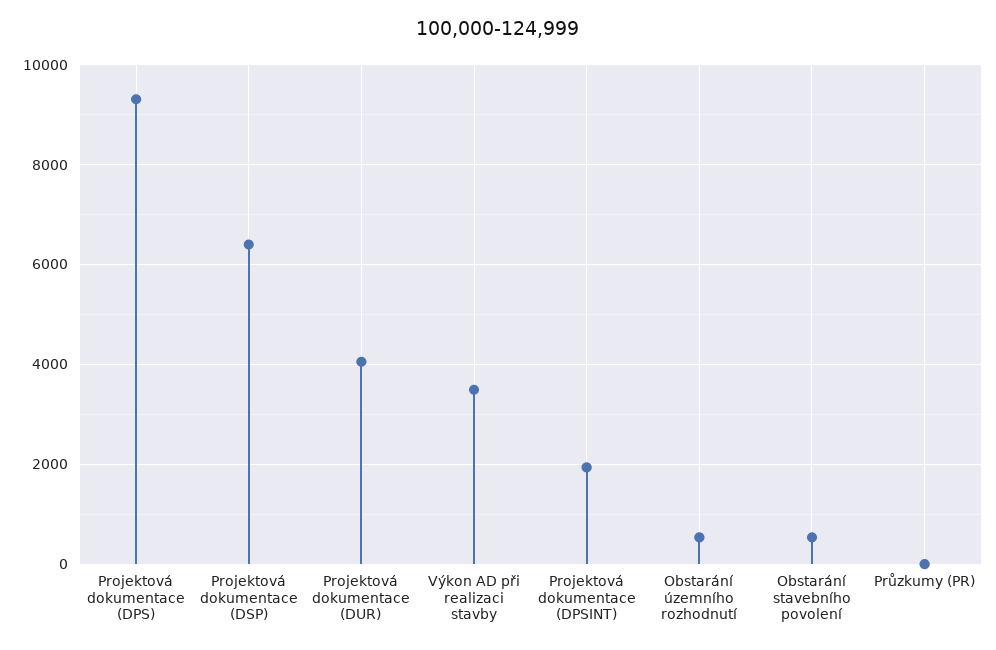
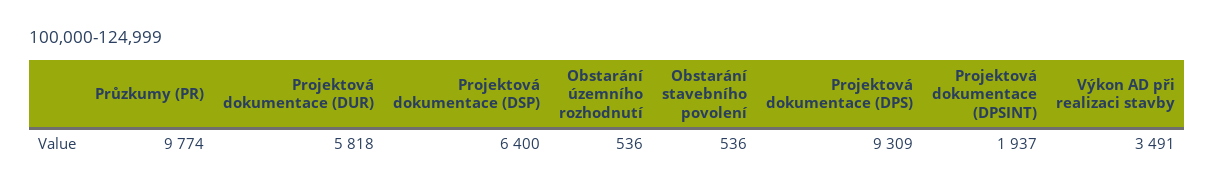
  {
    "Projektová dokumentace (DPS)": 9309,
    "Projektová dokumentace (DSP)": 6400,
-   "Projektová dokumentace (DUR)": 4000,
+   "Projektová dokumentace (DUR)": 5818,
    "Výkon AD při realizaci stavby": 3491,
    "Projektová dokumentace (DPSINT)": 1937,
    "Obstarání územního rozhodnutí": 536,
    "Obstarání stavebního povolení": 536,
-   "Průzkumy (PR)": 0
+   "Průzkumy (PR)": 9774
  }

